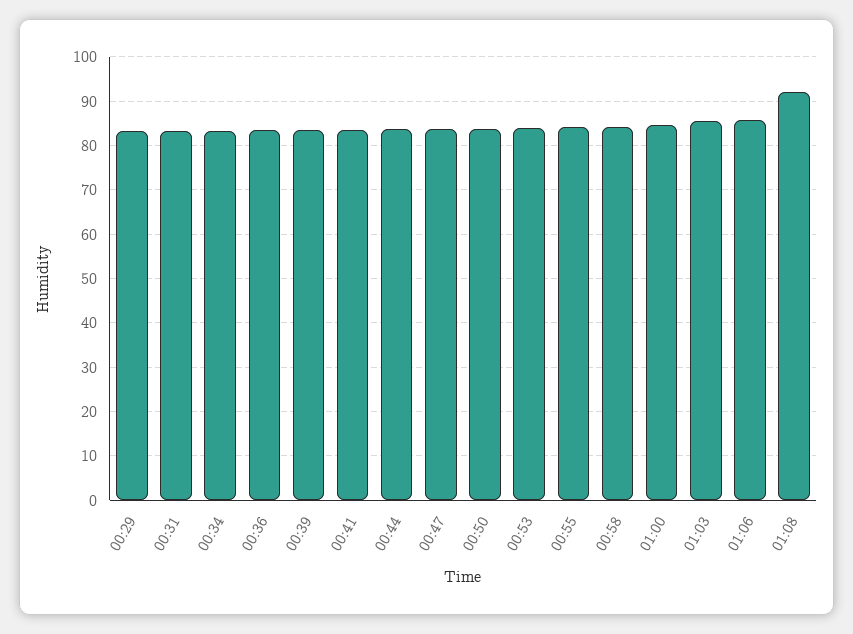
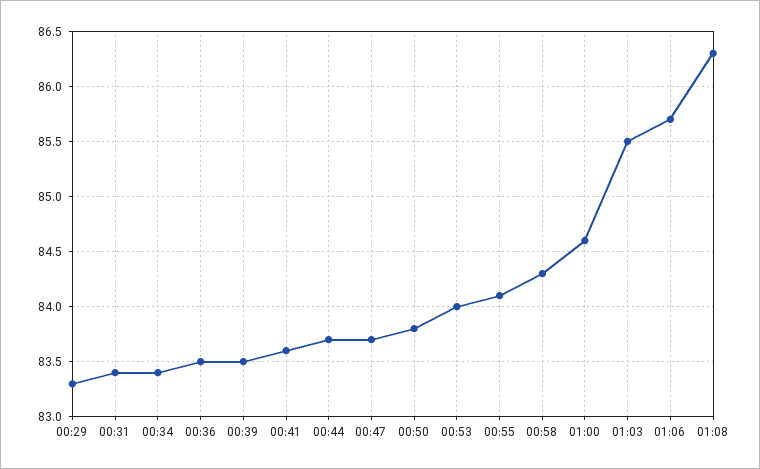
  {
    "00:29": 83.3,
    "00:31": 83.4,
    "00:34": 83.4,
    "00:36": 83.5,
    "00:39": 83.5,
    "00:41": 83.6,
    "00:44": 83.7,
    "00:47": 83.7,
    "00:50": 83.8,
    "00:53": 84,
    "00:55": 84.1,
    "00:58": 84.3,
    "01:00": 84.6,
    "01:03": 85.5,
    "01:06": 85.7,
-   "01:08": 92
+   "01:08": 86.3
  }

